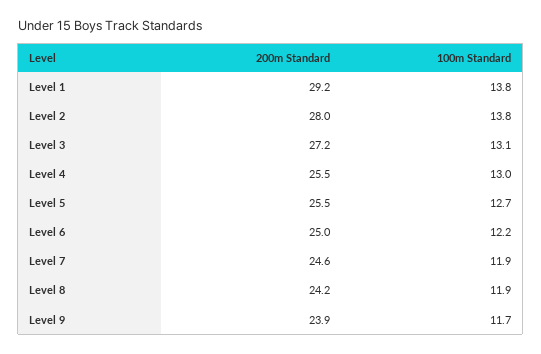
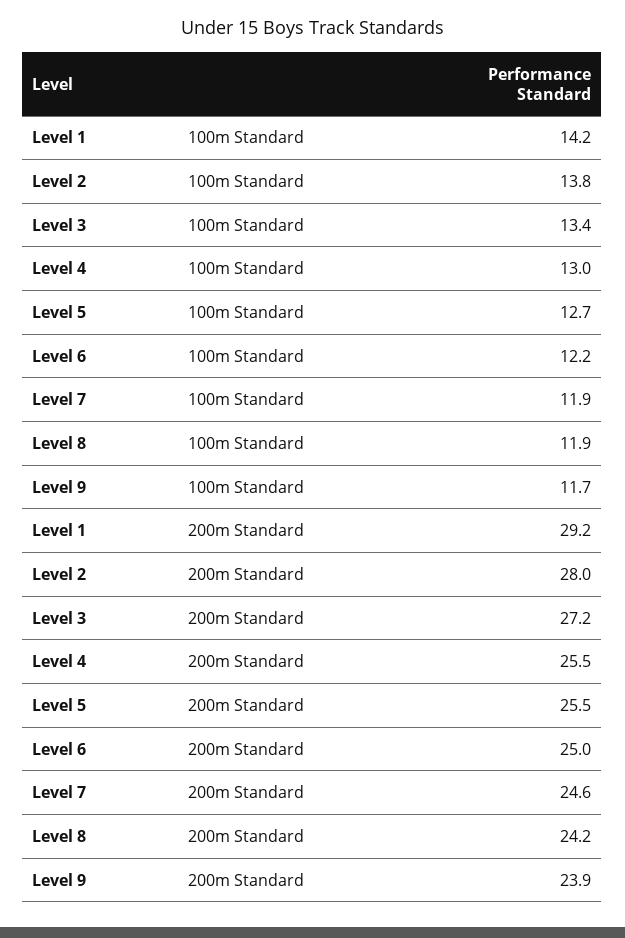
  {
    "200m Standard": {
      "Level 1": 29.2,
      "Level 2": 28,
      "Level 3": 27.2,
      "Level 4": 25.5,
      "Level 5": 25.5,
      "Level 6": 25,
      "Level 7": 24.6,
      "Level 8": 24.2,
      "Level 9": 23.9
    },
    "100m Standard": {
-     "Level 1": 13.8,
+     "Level 1": 14.2,
      "Level 2": 13.8,
-     "Level 3": 13.1,
+     "Level 3": 13.4,
      "Level 4": 13,
      "Level 5": 12.7,
      "Level 6": 12.2,
      "Level 7": 11.9,
      "Level 8": 11.9,
      "Level 9": 11.7
    }
  }

